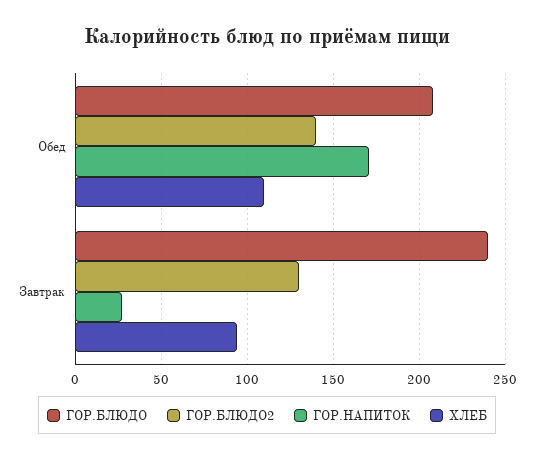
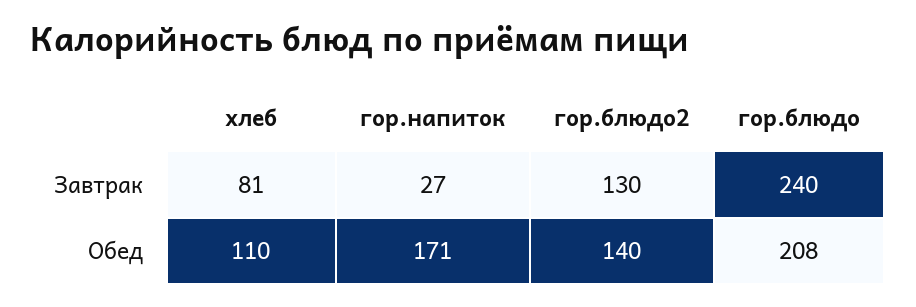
  {
    "ГОР.БЛЮДО": {
      "Обед": 208,
      "Завтрак": 240
    },
    "ГОР.БЛЮДО2": {
      "Обед": 140,
      "Завтрак": 130
    },
    "ГОР.НАПИТОК": {
      "Обед": 171,
      "Завтрак": 27
    },
    "ХЛЕБ": {
      "Обед": 110,
-     "Завтрак": 95
+     "Завтрак": 81
    }
  }

